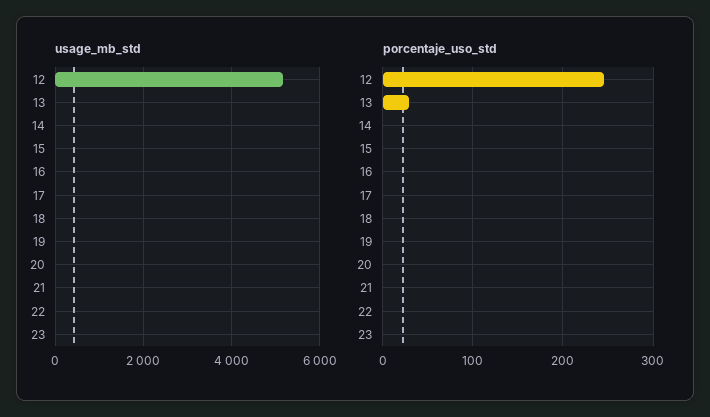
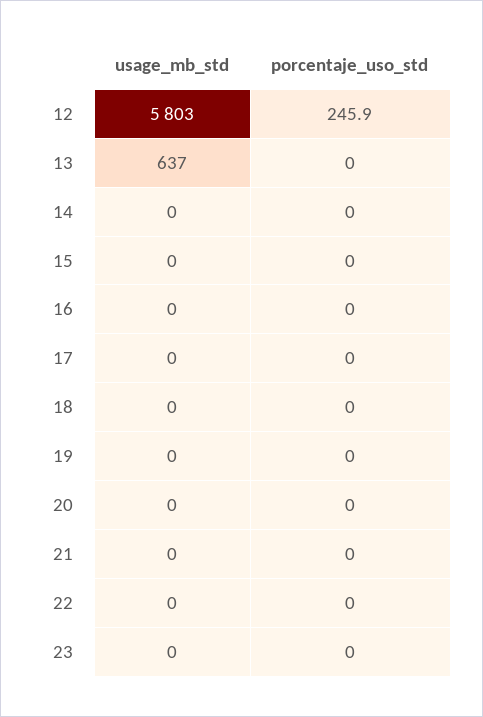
  {
    "usage_mb_std": {
-     "12": 5200,
+     "12": 5803,
-     "13": 0,
+     "13": 637,
      "14": 0,
      "15": 0,
      "16": 0,
      "17": 0,
      "18": 0,
      "19": 0,
      "20": 0,
      "21": 0,
      "22": 0,
      "23": 0
    },
    "porcentaje_uso_std": {
      "12": 245.9,
-     "13": 30,
+     "13": 0,
      "14": 0,
      "15": 0,
      "16": 0,
      "17": 0,
      "18": 0,
      "19": 0,
      "20": 0,
      "21": 0,
      "22": 0,
      "23": 0
    }
  }

